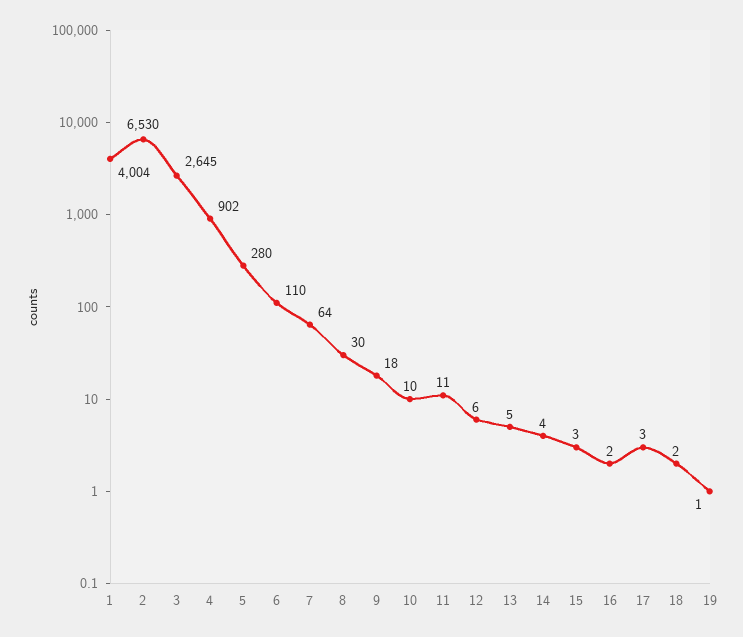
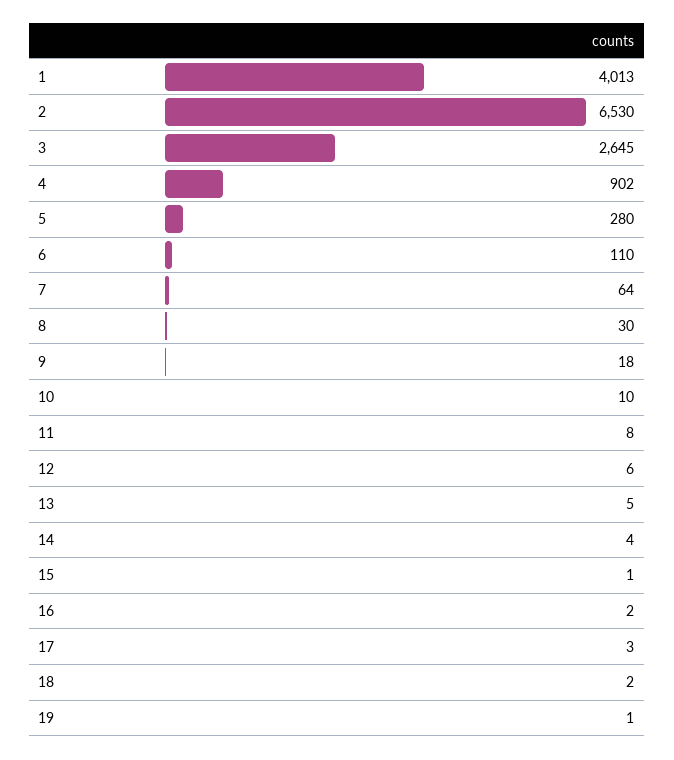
  {
-   "1": 4004,
+   "1": 4013,
    "2": 6530,
    "3": 2645,
    "4": 902,
    "5": 280,
    "6": 110,
    "7": 64,
    "8": 30,
    "9": 18,
    "10": 10,
-   "11": 11,
+   "11": 8,
    "12": 6,
    "13": 5,
    "14": 4,
-   "15": 3,
+   "15": 1,
    "16": 2,
    "17": 3,
    "18": 2,
    "19": 1
  }

